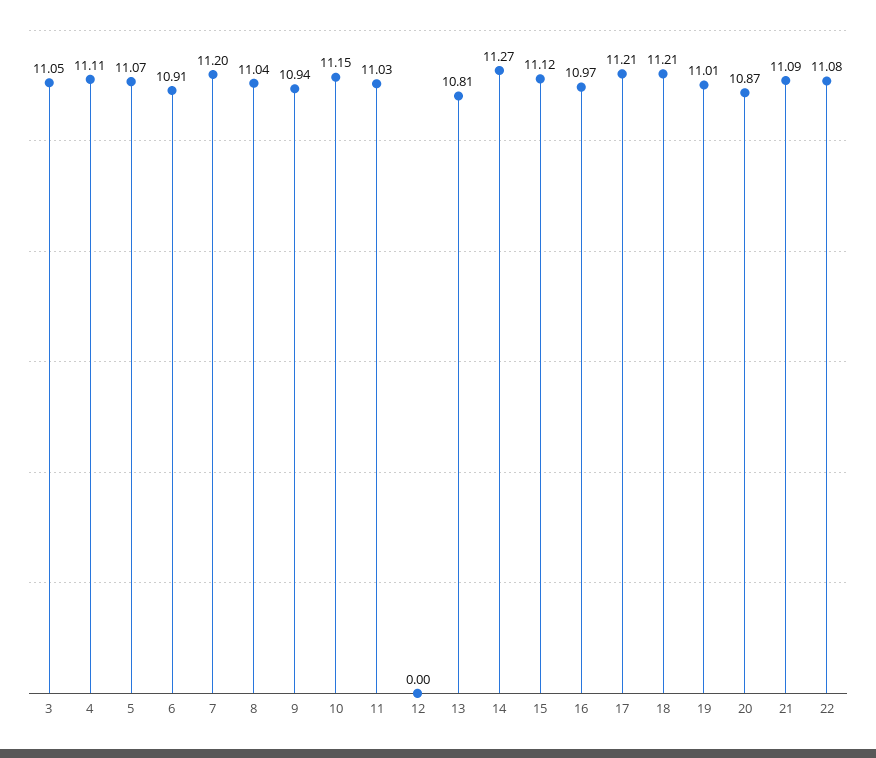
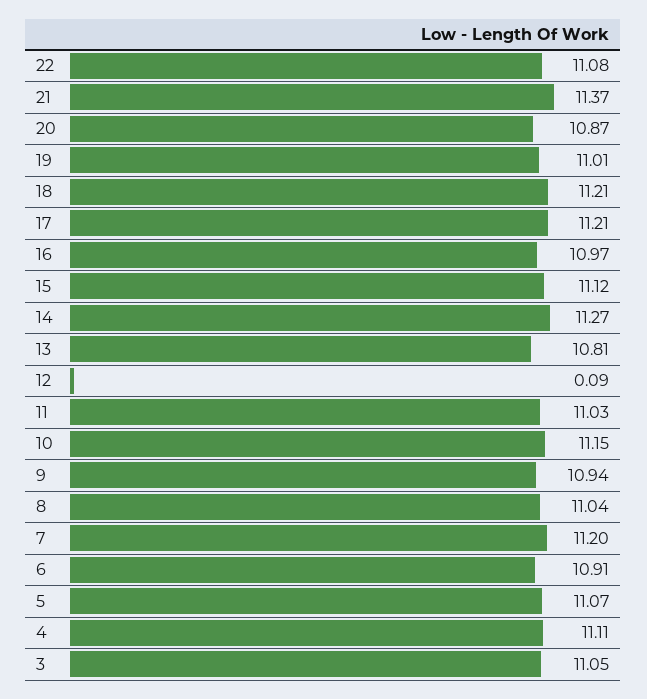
  {
    "3": 11.05,
    "4": 11.11,
    "5": 11.07,
    "6": 10.91,
    "7": 11.2,
    "8": 11.04,
    "9": 10.94,
    "10": 11.15,
    "11": 11.03,
-   "12": 0,
+   "12": 0.09,
    "13": 10.81,
    "14": 11.27,
    "15": 11.12,
    "16": 10.97,
    "17": 11.21,
    "18": 11.21,
    "19": 11.01,
    "20": 10.87,
-   "21": 11.09,
+   "21": 11.37,
    "22": 11.08
  }

